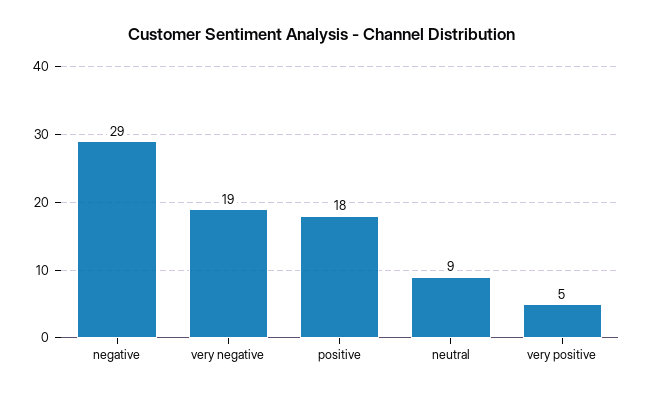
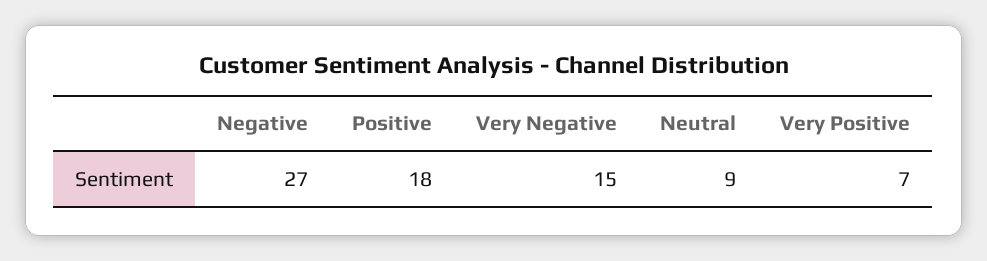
  {
-   "negative": 29,
+   "negative": 27,
-   "very negative": 19,
+   "very negative": 15,
    "positive": 18,
    "neutral": 9,
-   "very positive": 5
+   "very positive": 7
  }

